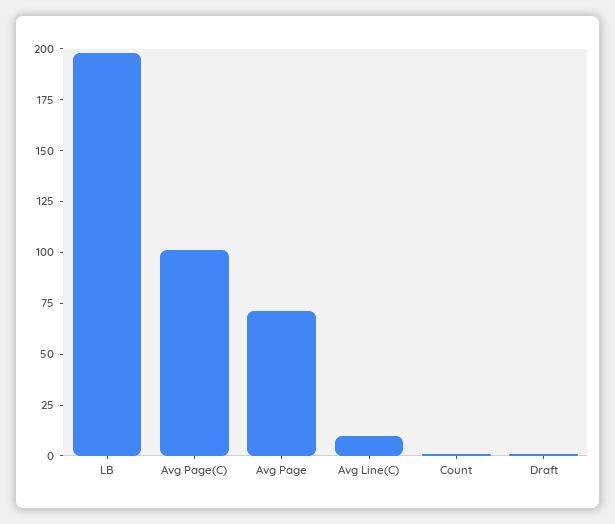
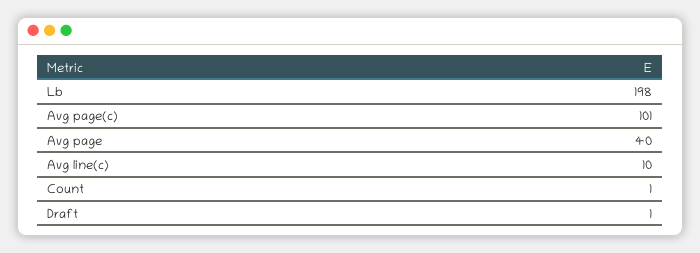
  {
    "LB": 198,
    "Avg Page(C)": 101,
-   "Avg Page": 70,
+   "Avg Page": 40,
    "Avg Line(C)": 10,
    "Count": 1,
    "Draft": 1
  }

